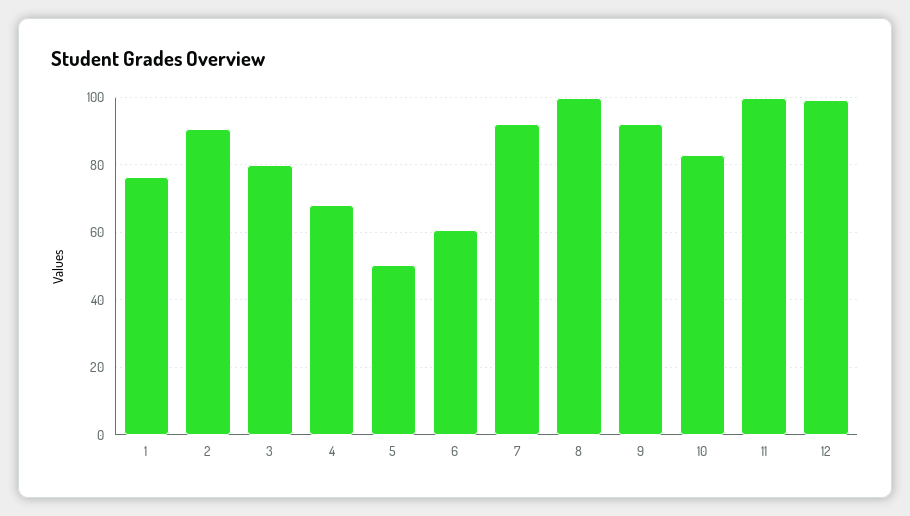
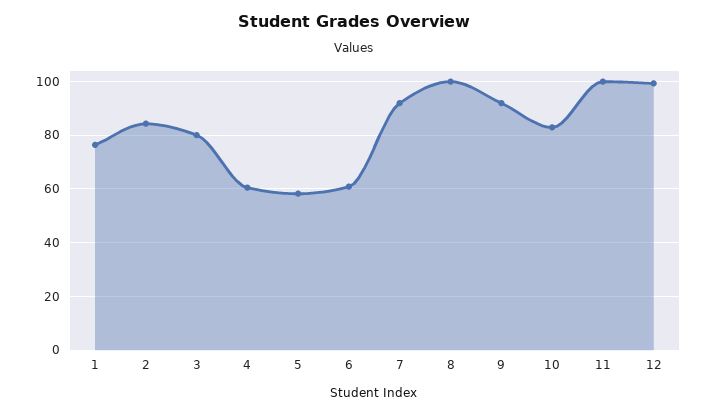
  {
    "1": 76,
-   "2": 90,
+   "2": 85,
    "3": 80,
-   "4": 68,
+   "4": 60,
-   "5": 50,
+   "5": 57.5,
    "6": 60,
    "7": 92,
    "8": 100,
    "9": 92,
    "10": 82,
    "11": 100,
    "12": 100
  }

